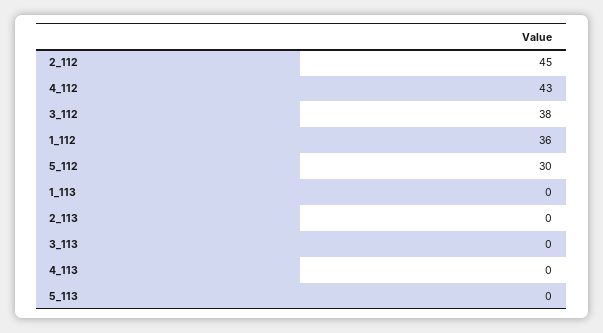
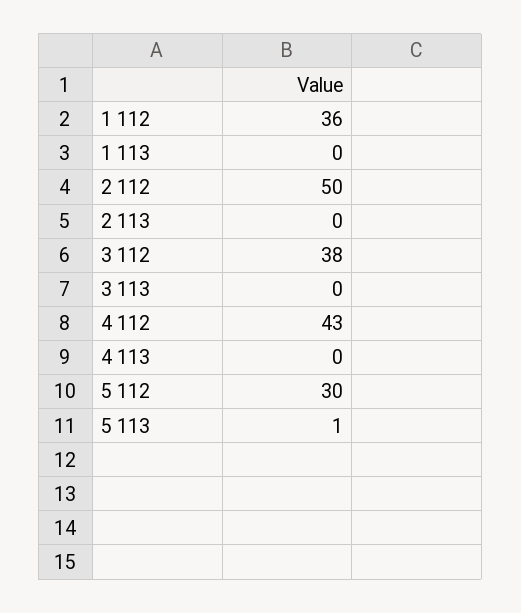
  {
-   "2_112": 45,
+   "2_112": 50,
    "4_112": 43,
    "3_112": 38,
    "1_112": 36,
    "5_112": 30,
    "1_113": 0,
    "2_113": 0,
    "3_113": 0,
    "4_113": 0,
-   "5_113": 0
+   "5_113": 1
  }

